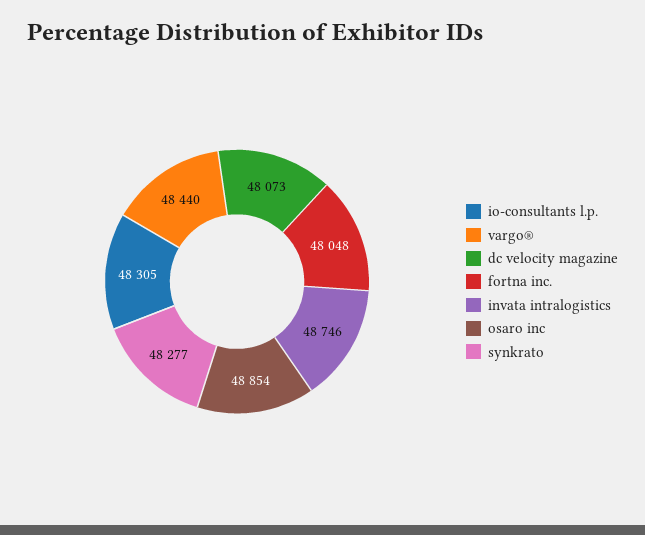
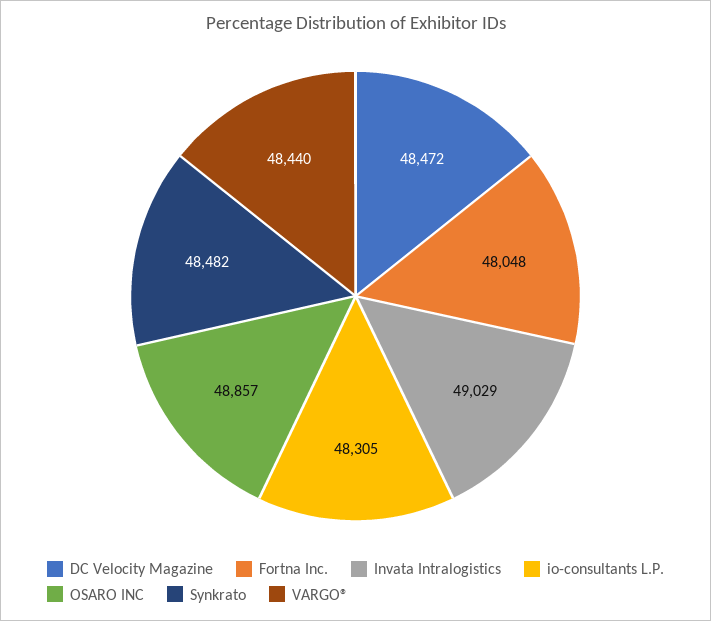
  {
    "io-consultants l.p.": 48305,
    "vargo®": 48440,
-   "dc velocity magazine": 48073,
+   "dc velocity magazine": 48472,
    "fortna inc.": 48048,
-   "invata intralogistics": 48746,
+   "invata intralogistics": 49029,
-   "osaro inc": 48854,
+   "osaro inc": 48857,
-   "synkrato": 48277
+   "synkrato": 48482
  }

